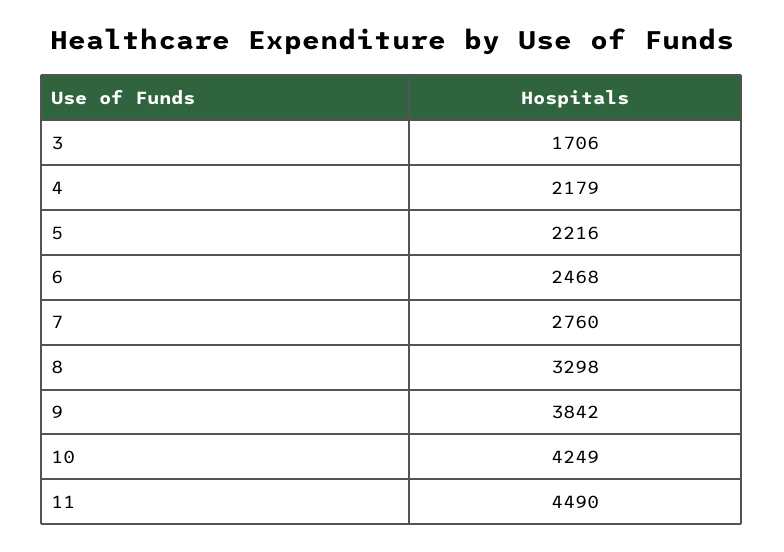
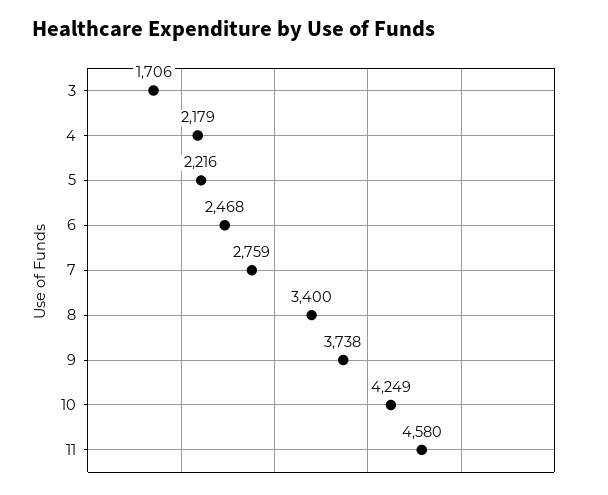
  {
    "3": 1706,
    "4": 2179,
    "5": 2216,
    "6": 2468,
-   "7": 2760,
+   "7": 2759,
-   "8": 3298,
+   "8": 3400,
-   "9": 3842,
+   "9": 3738,
    "10": 4249,
-   "11": 4490
+   "11": 4580
  }

